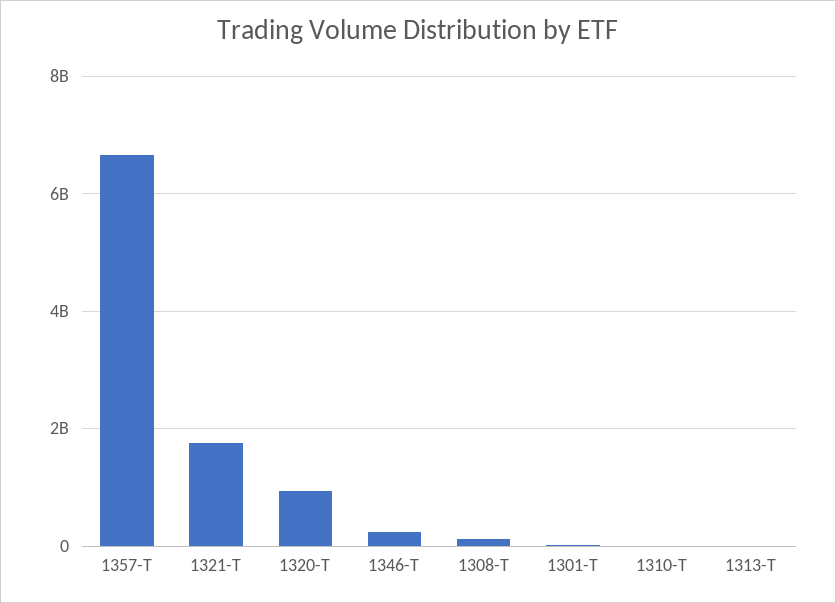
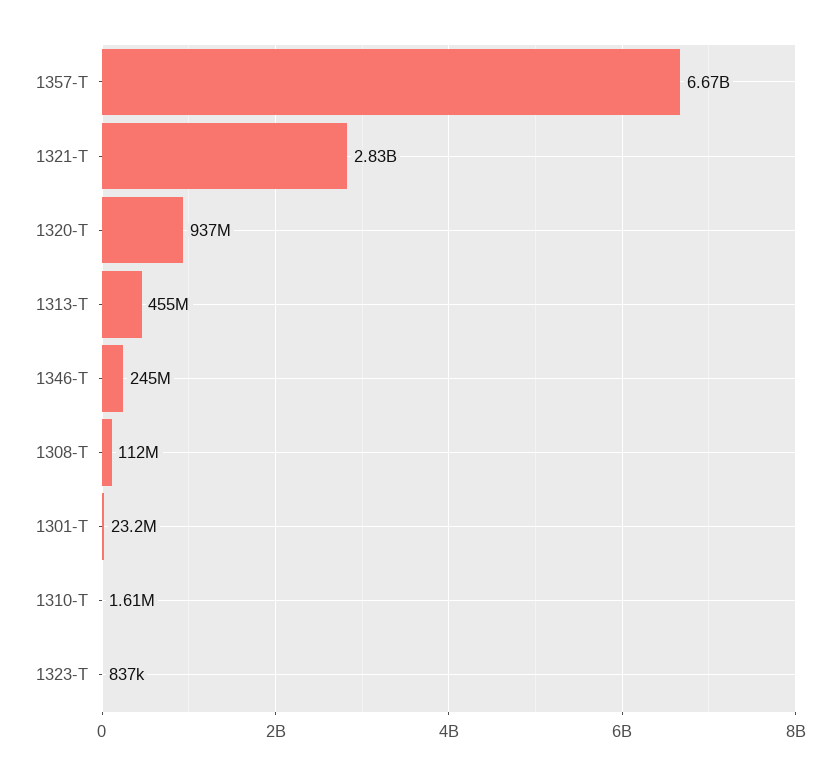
  {
    "1357-T": 6670000000,
-   "1321-T": 1800000000,
+   "1321-T": 2830000000,
    "1320-T": 937000000,
    "1346-T": 245000000,
    "1308-T": 112000000,
    "1301-T": 23200000,
    "1310-T": 1610000,
-   "1313-T": 0
+   "1313-T": 455000000,
+   "1323-T": 837000
  }

